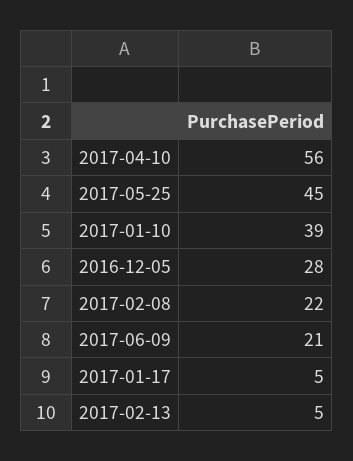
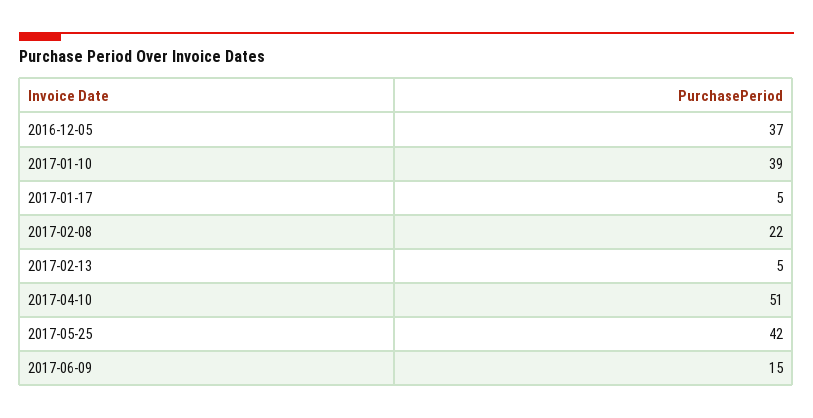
  {
-   "2017-04-10": 56,
+   "2017-04-10": 51,
-   "2017-05-25": 45,
+   "2017-05-25": 42,
    "2017-01-10": 39,
-   "2016-12-05": 28,
+   "2016-12-05": 37,
    "2017-02-08": 22,
-   "2017-06-09": 21,
+   "2017-06-09": 15,
    "2017-01-17": 5,
    "2017-02-13": 5
  }

